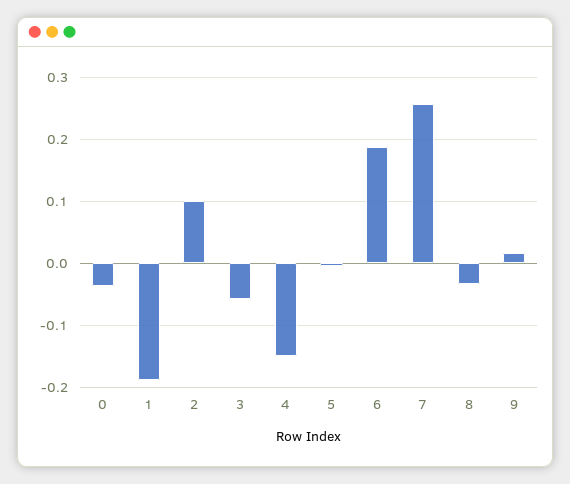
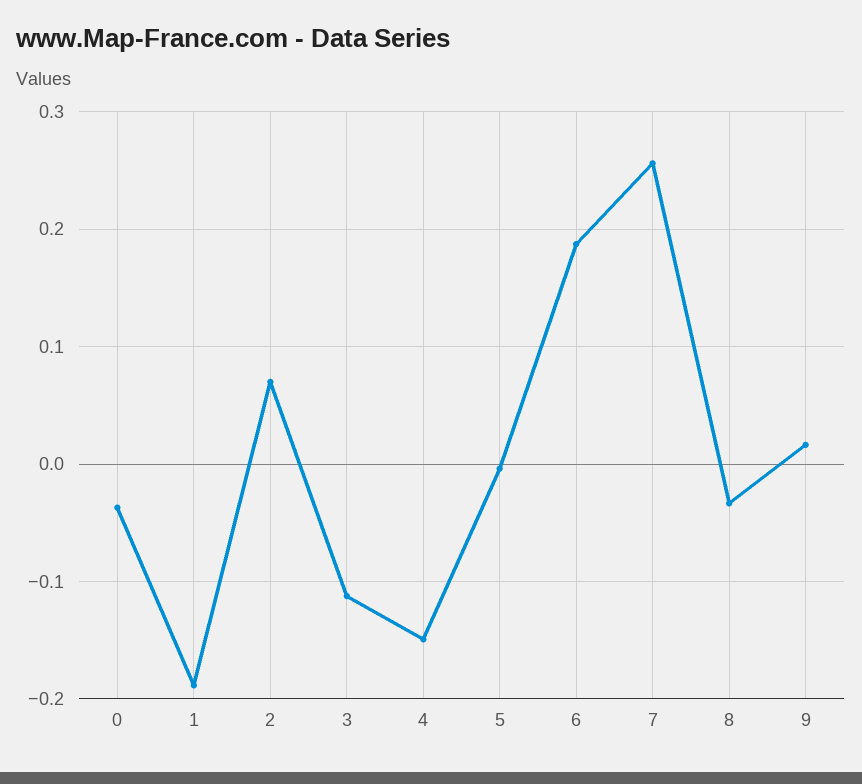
  {
    "0": -0.04,
    "1": -0.19,
-   "2": 0.1,
+   "2": 0.07,
-   "3": -0.06,
+   "3": -0.11,
    "4": -0.15,
    "5": 0,
    "6": 0.19,
    "7": 0.26,
    "8": -0.03,
    "9": 0.02
  }

